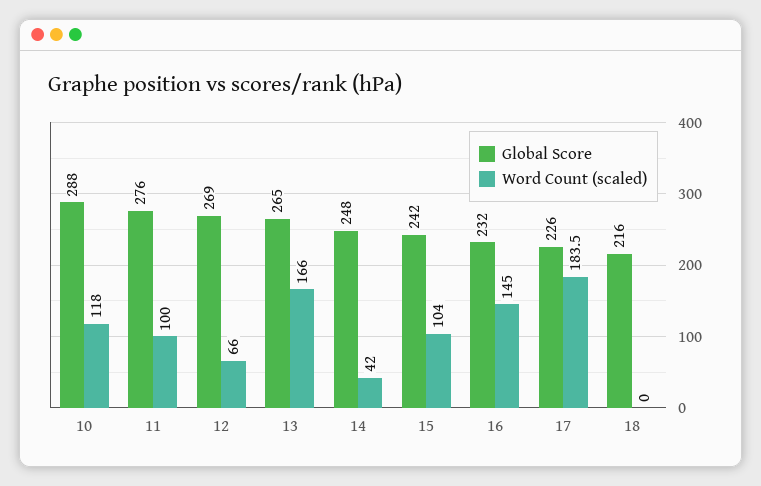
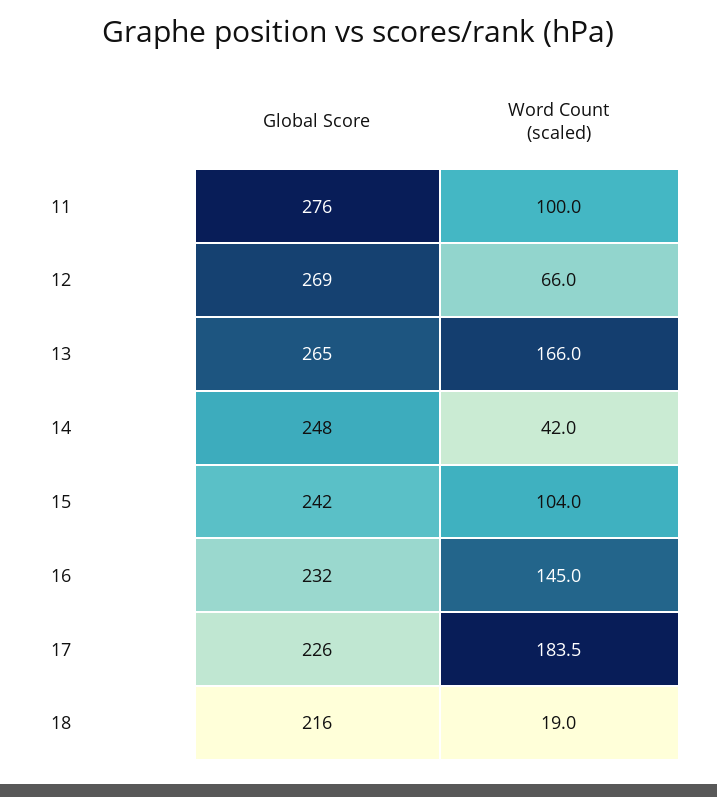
  {
    "Global Score": {
-     "10": 288,
      "11": 276,
      "12": 269,
      "13": 265,
      "14": 248,
      "15": 242,
      "16": 232,
      "17": 226,
      "18": 216
    },
    "Word Count (scaled)": {
-     "10": 118,
      "11": 100,
      "12": 66,
      "13": 166,
      "14": 42,
      "15": 104,
      "16": 145,
      "17": 183.5,
-     "18": 0
+     "18": 19
    }
  }

